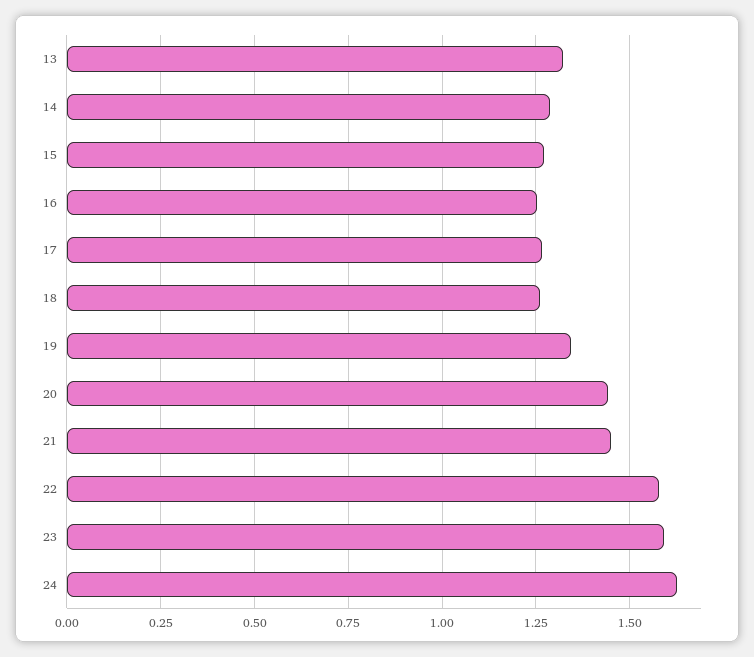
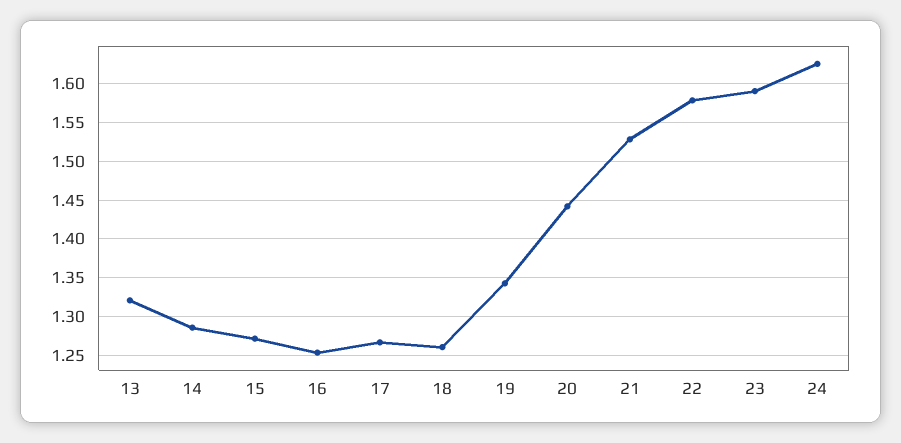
  {
    "13": 1.32,
    "14": 1.29,
    "15": 1.27,
    "16": 1.25,
    "17": 1.27,
    "18": 1.26,
    "19": 1.34,
    "20": 1.44,
-   "21": 1.45,
+   "21": 1.53,
    "22": 1.58,
    "23": 1.59,
    "24": 1.63
  }

